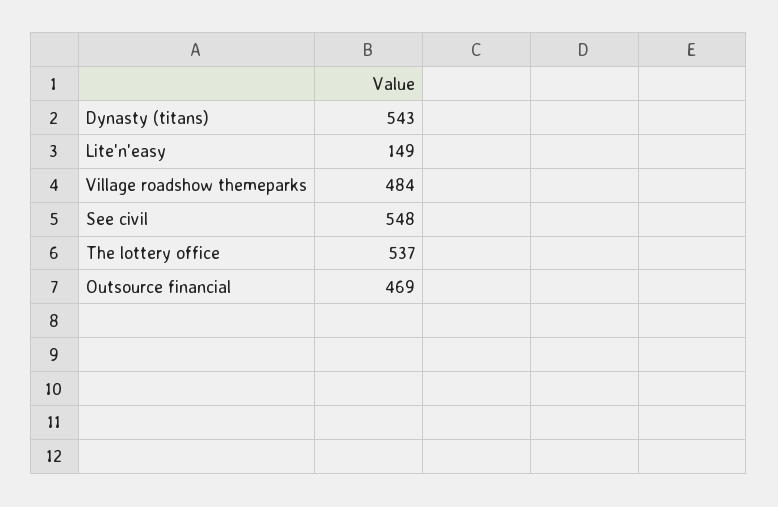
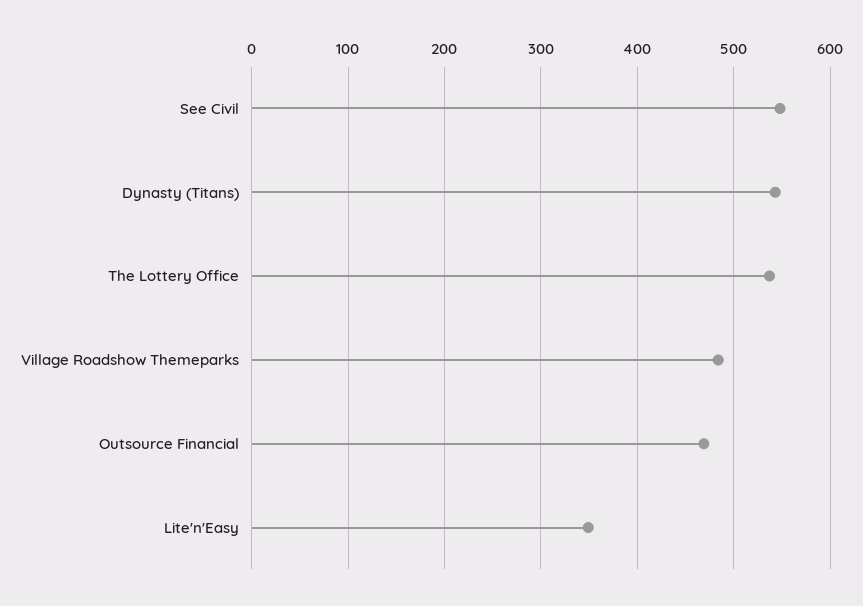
  {
    "Dynasty (titans)": 543,
-   "Lite'n'easy": 149,
+   "Lite'n'easy": 350,
    "Village roadshow themeparks": 484,
    "See civil": 548,
    "The lottery office": 537,
    "Outsource financial": 469
  }

